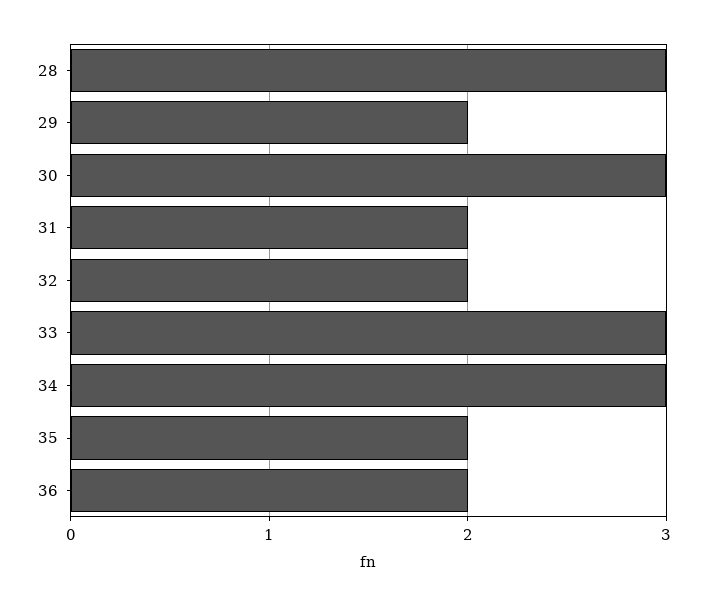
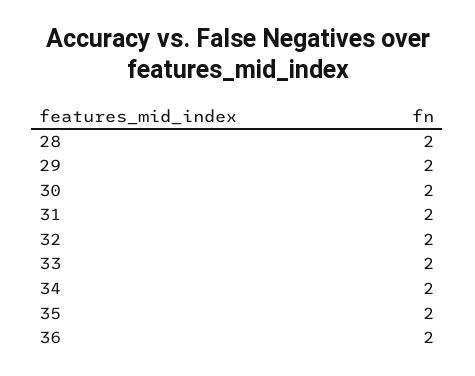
  {
-   "28": 3,
+   "28": 2,
    "29": 2,
-   "30": 3,
+   "30": 2,
    "31": 2,
    "32": 2,
-   "33": 3,
+   "33": 2,
-   "34": 3,
+   "34": 2,
    "35": 2,
    "36": 2
  }

